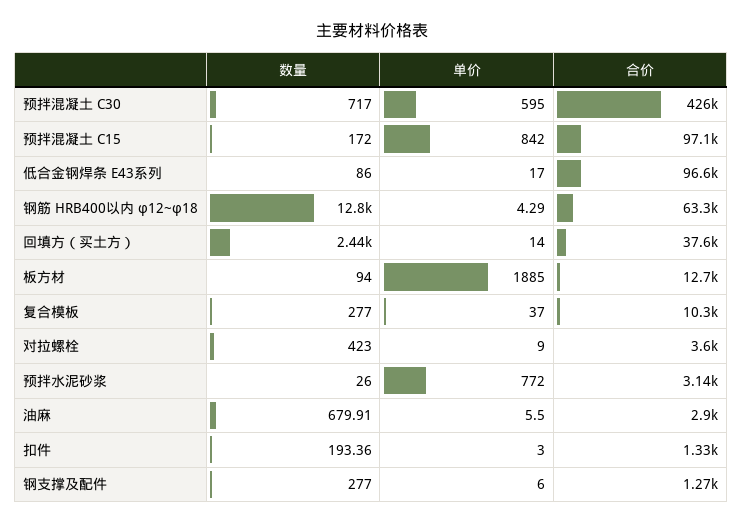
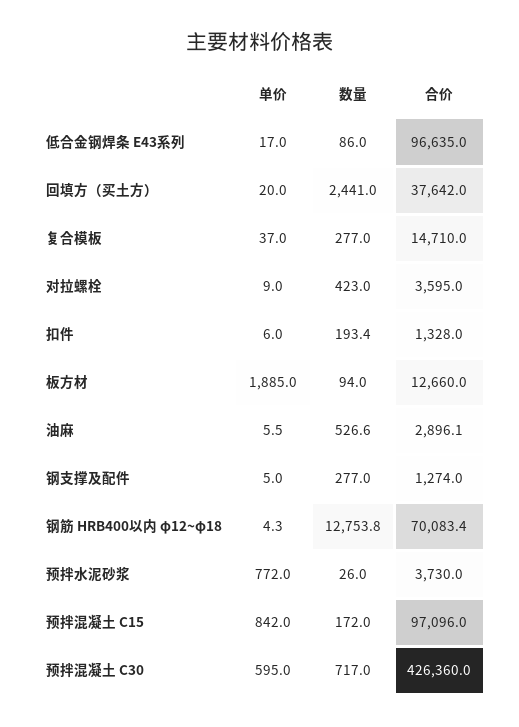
  {
    "数量": {
      "预拌混凝土 C30": 717,
      "预拌混凝土 C15": 172,
      "低合金钢焊条 E43系列": 86,
      "钢筋 HRB400以内 φ12~φ18": 12753.8,
      "回填方（买土方）": 2441,
      "板方材": 94,
      "复合模板": 277,
      "对拉螺栓": 423,
      "预拌水泥砂浆": 26,
-     "油麻": 679.91,
+     "油麻": 526.6,
      "扣件": 193.36,
      "钢支撑及配件": 277
    },
    "单价": {
      "预拌混凝土 C30": 595,
      "预拌混凝土 C15": 842,
      "低合金钢焊条 E43系列": 17,
      "钢筋 HRB400以内 φ12~φ18": 4.29,
-     "回填方（买土方）": 14,
+     "回填方（买土方）": 20,
      "板方材": 1885,
      "复合模板": 37,
      "对拉螺栓": 9,
      "预拌水泥砂浆": 772,
      "油麻": 5.5,
-     "扣件": 3,
+     "扣件": 6,
-     "钢支撑及配件": 6
+     "钢支撑及配件": 5
    },
    "合价": {
      "预拌混凝土 C30": 426360,
      "预拌混凝土 C15": 97096,
      "低合金钢焊条 E43系列": 96635,
-     "钢筋 HRB400以内 φ12~φ18": 63300,
+     "钢筋 HRB400以内 φ12~φ18": 70083.4,
      "回填方（买土方）": 37642,
      "板方材": 12660,
-     "复合模板": 10300,
+     "复合模板": 14710,
      "对拉螺栓": 3595,
-     "预拌水泥砂浆": 3140,
+     "预拌水泥砂浆": 3730,
      "油麻": 2896.1,
      "扣件": 1328,
      "钢支撑及配件": 1274
    }
  }

